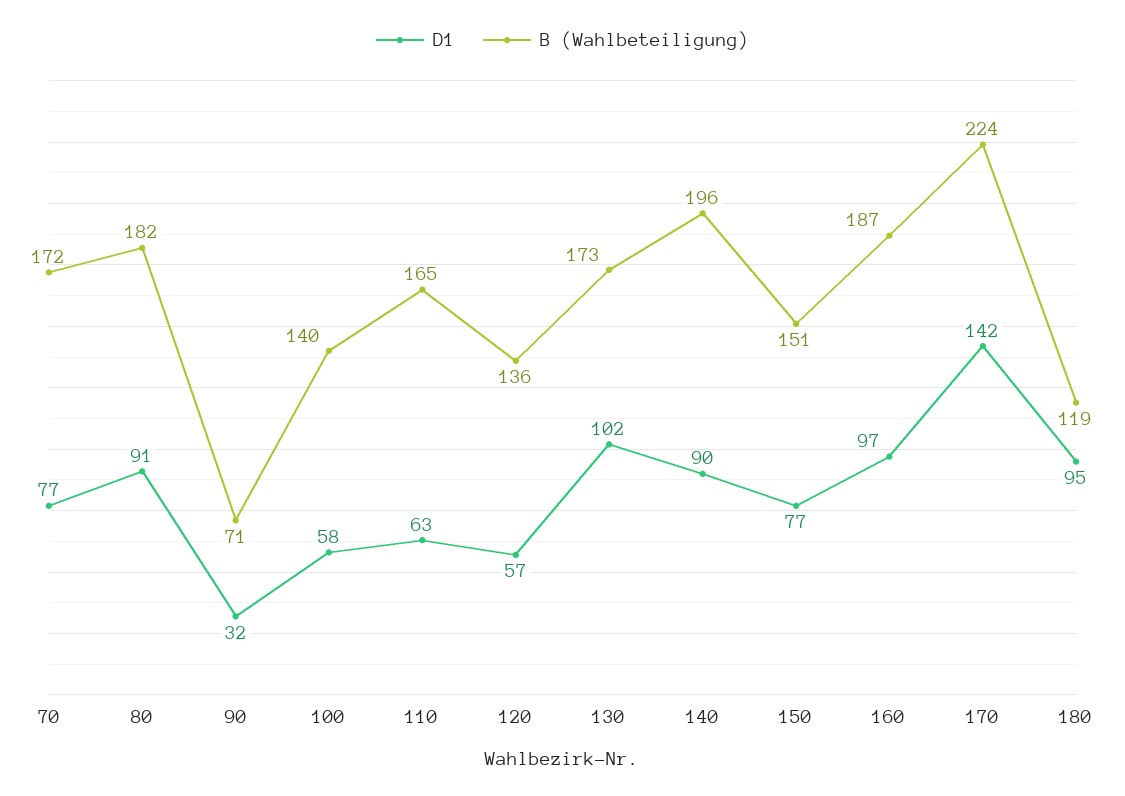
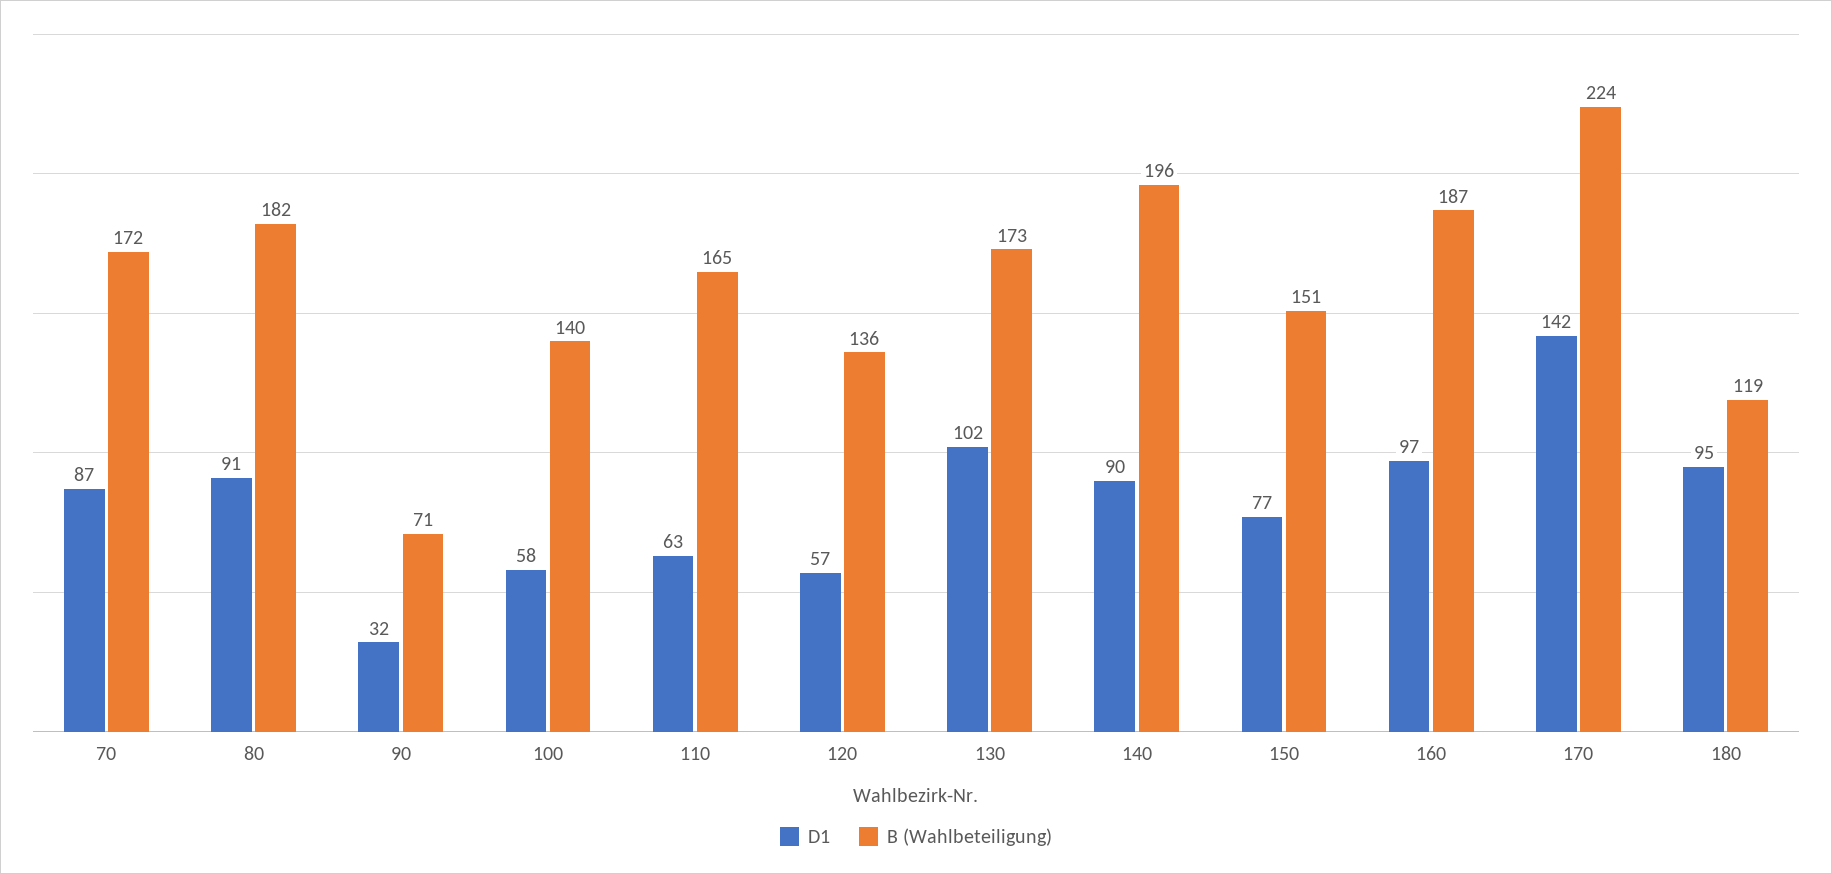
  {
    "D1": {
-     "70": 77,
+     "70": 87,
      "80": 91,
      "90": 32,
      "100": 58,
      "110": 63,
      "120": 57,
      "130": 102,
      "140": 90,
      "150": 77,
      "160": 97,
      "170": 142,
      "180": 95
    },
    "B (Wahlbeteiligung)": {
      "70": 172,
      "80": 182,
      "90": 71,
      "100": 140,
      "110": 165,
      "120": 136,
      "130": 173,
      "140": 196,
      "150": 151,
      "160": 187,
      "170": 224,
      "180": 119
    }
  }

